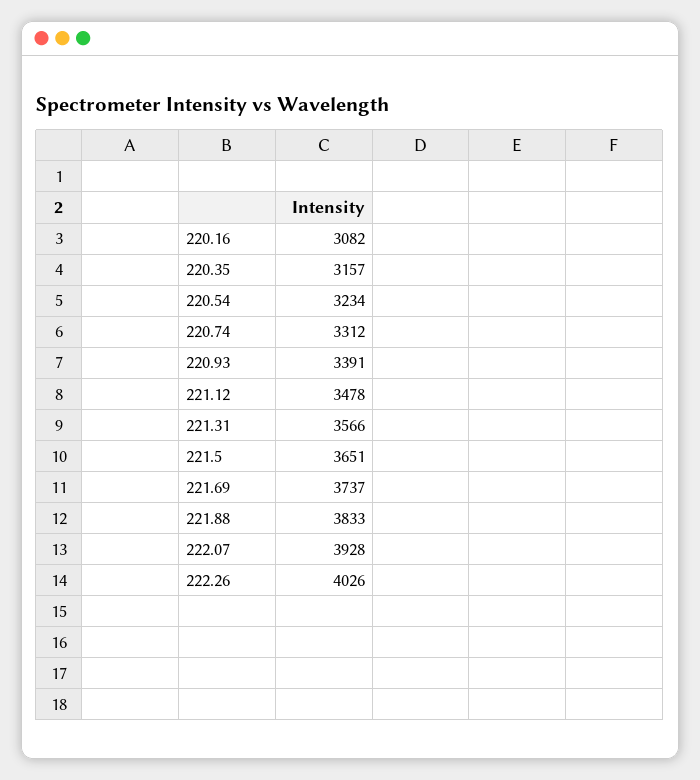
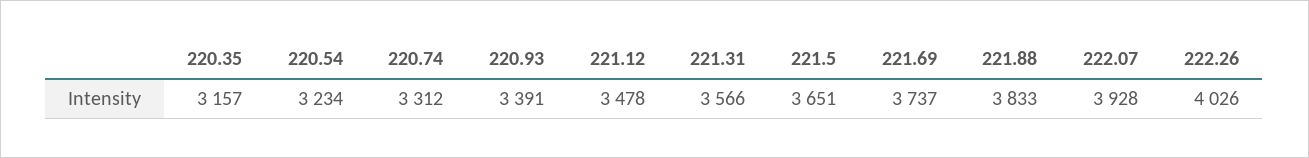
  {
-   "220.16": 3082,
    "220.35": 3157,
    "220.54": 3234,
    "220.74": 3312,
    "220.93": 3391,
    "221.12": 3478,
    "221.31": 3566,
    "221.5": 3651,
    "221.69": 3737,
    "221.88": 3833,
    "222.07": 3928,
    "222.26": 4026
  }

